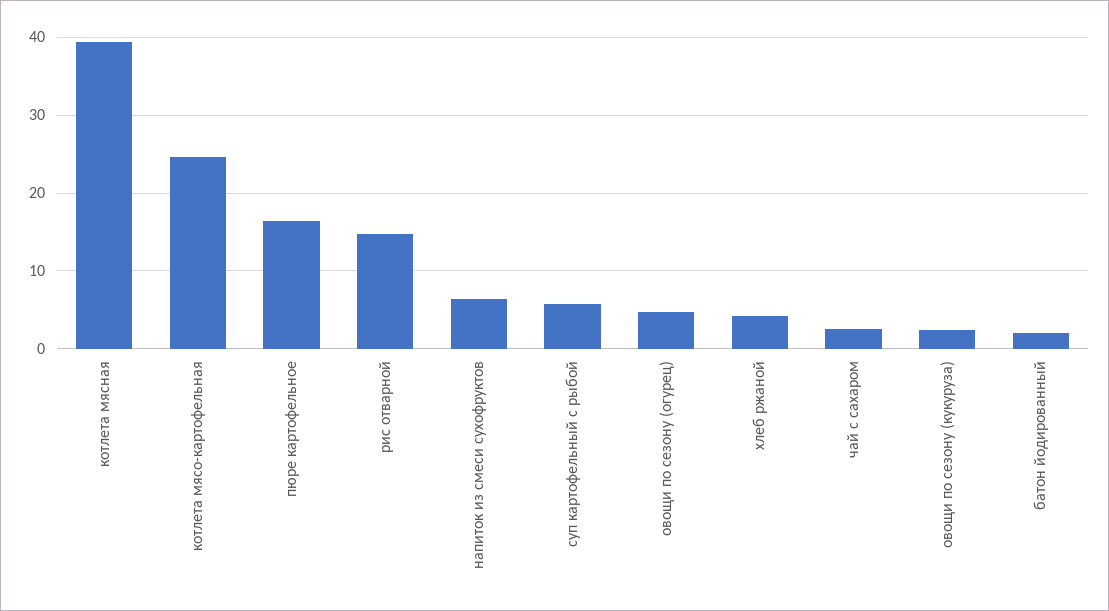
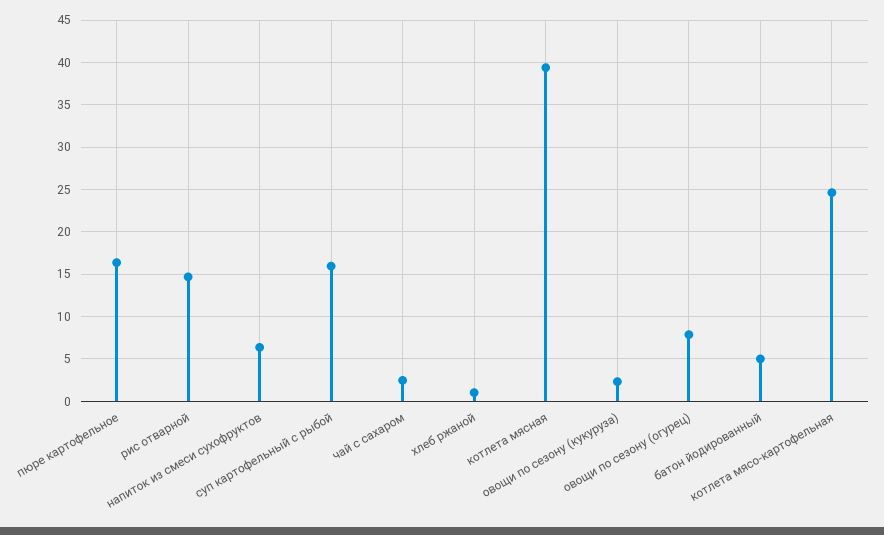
  {
    "котлета мясная": 39,
    "котлета мясо-картофельная": 25,
    "пюре картофельное": 16,
    "рис отварной": 15,
    "напиток из смеси сухофруктов": 6,
-   "суп картофельный с рыбой": 6,
+   "суп картофельный с рыбой": 16,
-   "овощи по сезону (огурец)": 5,
+   "овощи по сезону (огурец)": 8,
-   "хлеб ржаной": 4,
+   "хлеб ржаной": 1,
    "чай с сахаром": 2,
    "овощи по сезону (кукуруза)": 2,
-   "батон йодированный": 2
+   "батон йодированный": 5
  }

